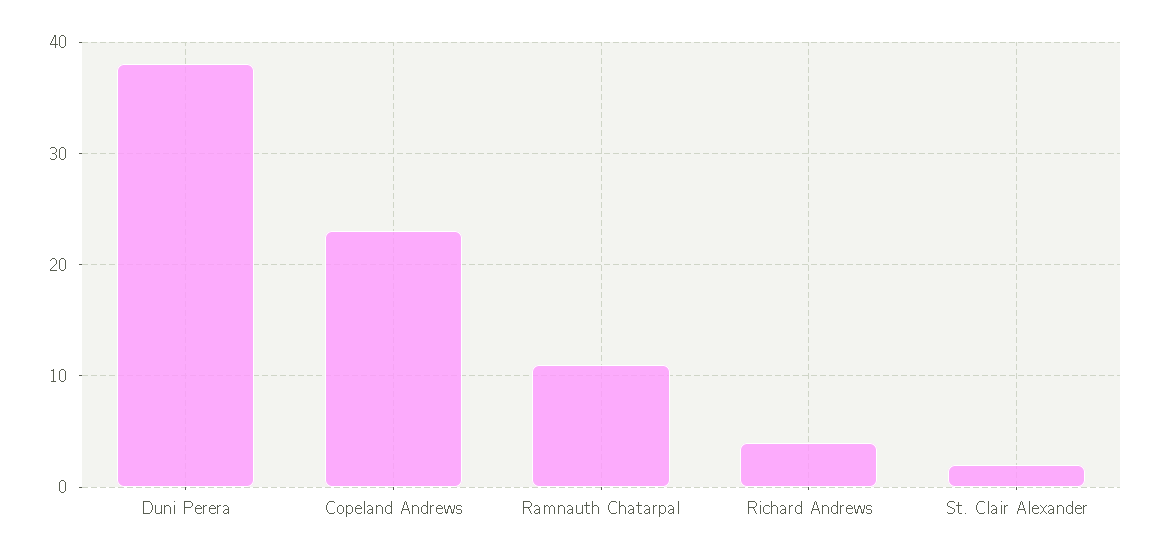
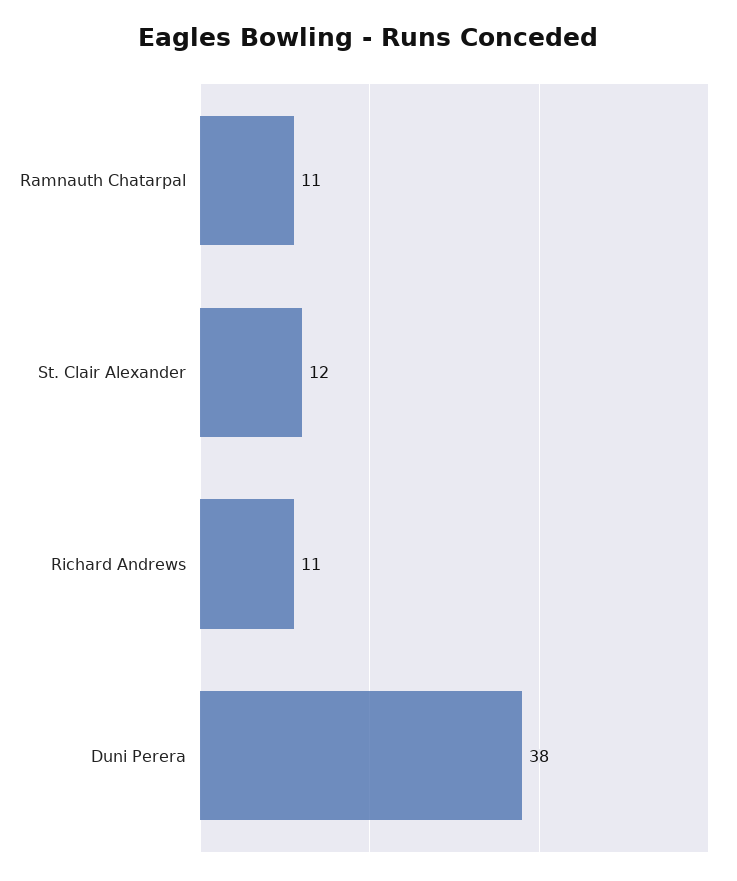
  {
    "Duni Perera": 38,
-   "Copeland Andrews": 23,
    "Ramnauth Chatarpal": 11,
-   "Richard Andrews": 4,
+   "Richard Andrews": 11,
-   "St. Clair Alexander": 2
+   "St. Clair Alexander": 12
  }

